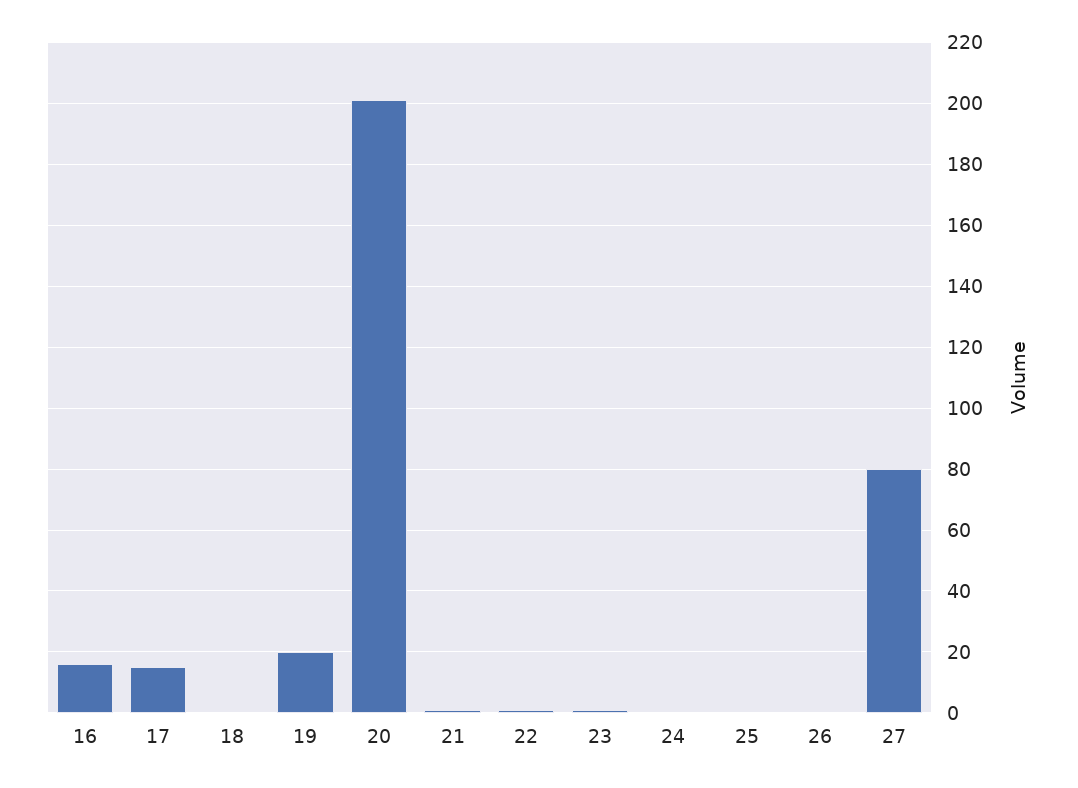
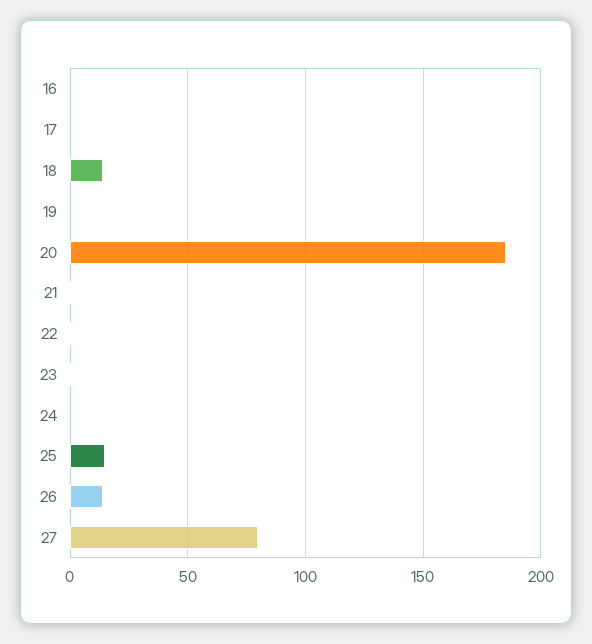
  {
-   "16": 15,
+   "16": 0,
-   "17": 15,
+   "17": 0,
-   "18": 0,
+   "18": 15,
-   "19": 20,
+   "19": 0,
-   "20": 200,
+   "20": 185,
    "21": 0,
    "22": 0,
    "23": 0,
    "24": 0,
-   "25": 0,
+   "25": 15,
-   "26": 0,
+   "26": 15,
    "27": 80
  }

